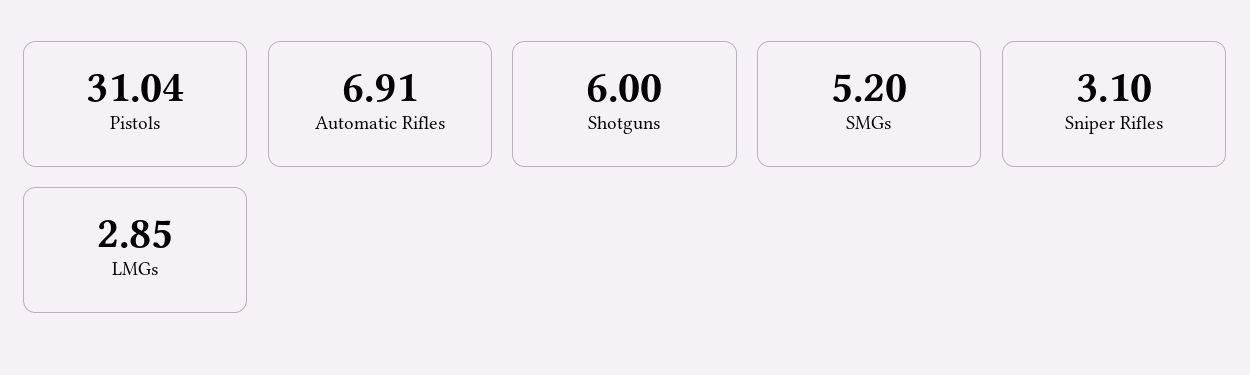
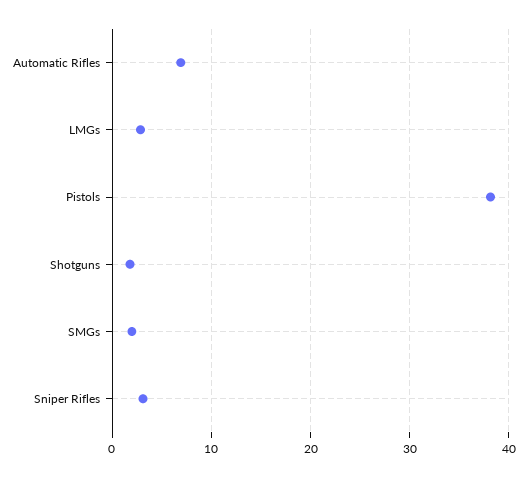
  {
-   "Pistols": 31.04,
+   "Pistols": 38,
    "Automatic Rifles": 6.91,
-   "Shotguns": 6,
+   "Shotguns": 2,
-   "SMGs": 5.2,
+   "SMGs": 2,
    "Sniper Rifles": 3.1,
    "LMGs": 2.85
  }

